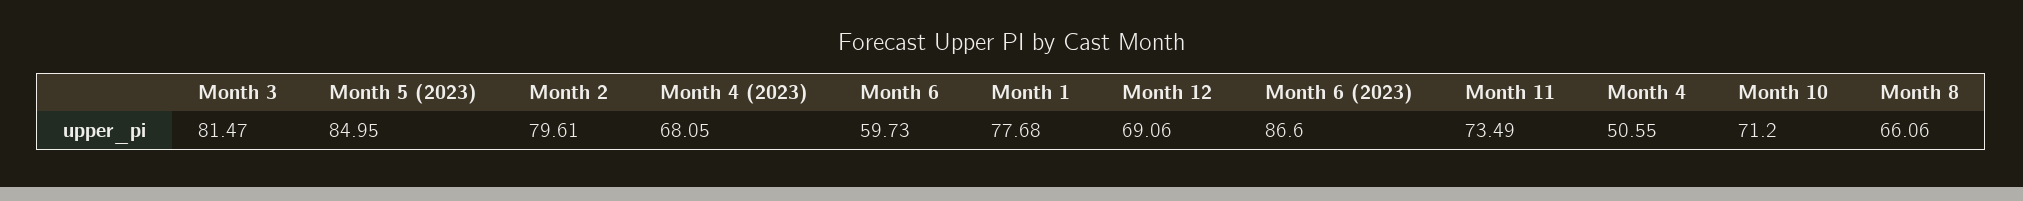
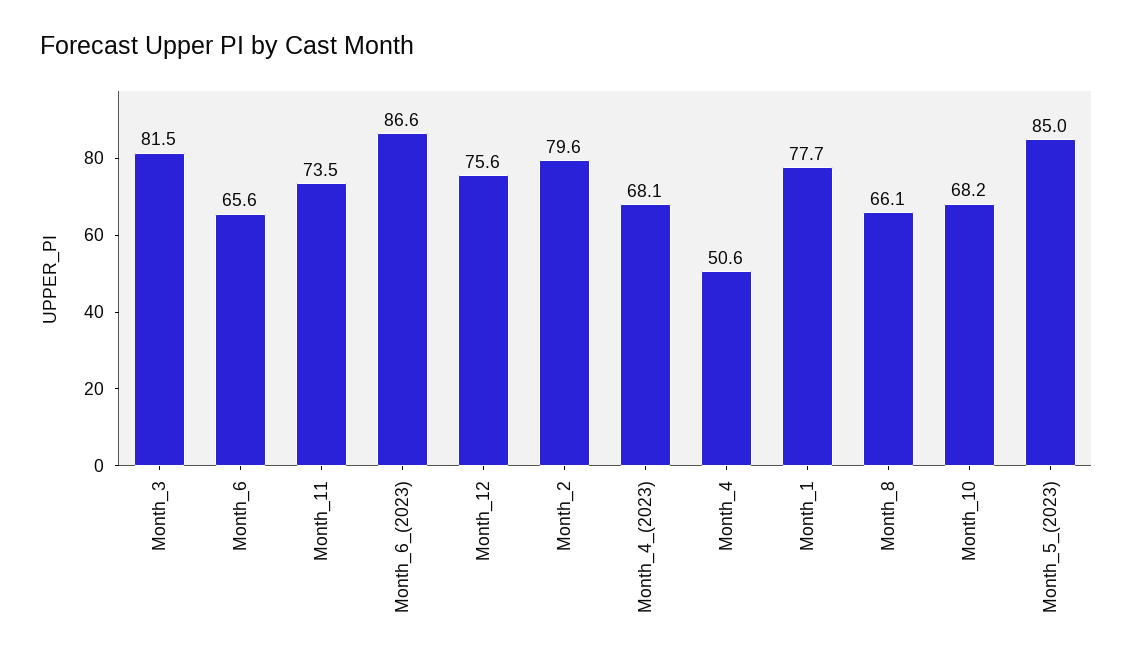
  {
    "Month 3": 81.47,
    "Month 5 (2023)": 84.95,
    "Month 2": 79.61,
    "Month 4 (2023)": 68.05,
-   "Month 6": 59.73,
+   "Month 6": 65.6,
    "Month 1": 77.68,
-   "Month 12": 69.06,
+   "Month 12": 75.6,
    "Month 6 (2023)": 86.6,
    "Month 11": 73.49,
    "Month 4": 50.55,
-   "Month 10": 71.2,
+   "Month 10": 68.2,
    "Month 8": 66.06
  }

